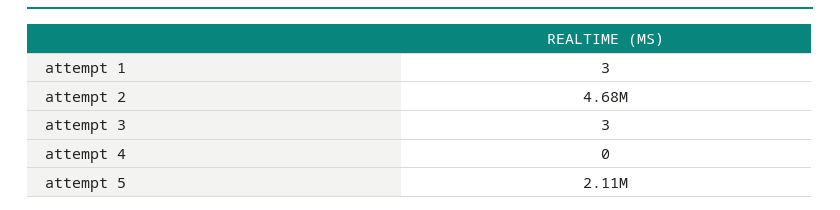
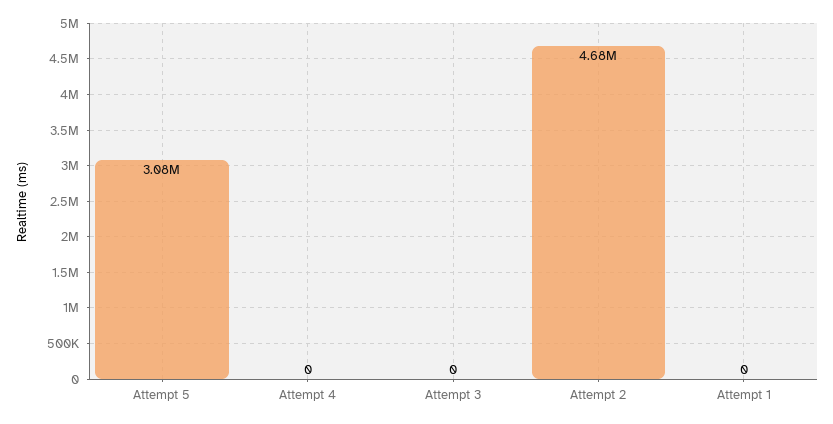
  {
-   "attempt 1": 3,
+   "attempt 1": 0,
    "attempt 2": 4680000,
-   "attempt 3": 3,
+   "attempt 3": 0,
    "attempt 4": 0,
-   "attempt 5": 2110000
+   "attempt 5": 3080000
  }

